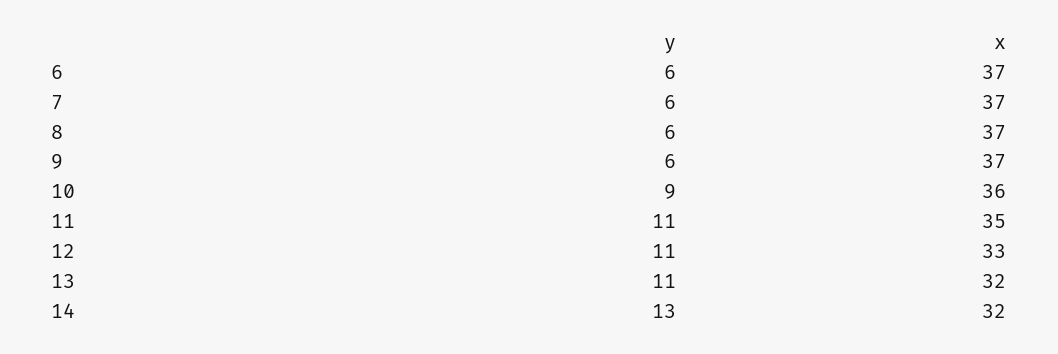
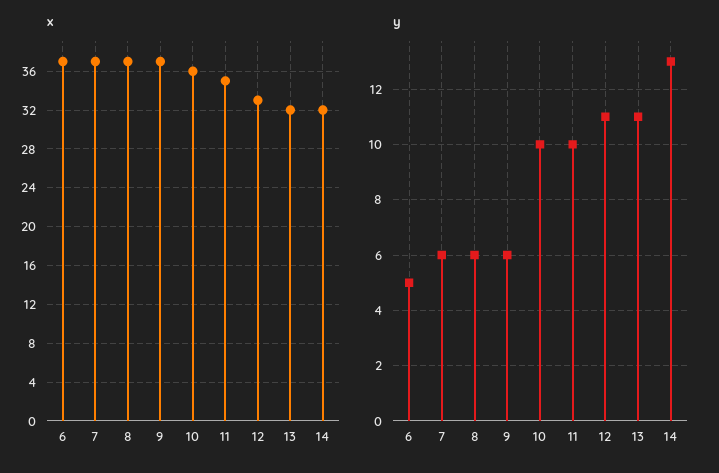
  {
    "y": {
-     "6": 6,
+     "6": 5,
      "7": 6,
      "8": 6,
      "9": 6,
-     "10": 9,
+     "10": 10,
-     "11": 11,
+     "11": 10,
      "12": 11,
      "13": 11,
      "14": 13
    },
    "x": {
      "6": 37,
      "7": 37,
      "8": 37,
      "9": 37,
      "10": 36,
      "11": 35,
      "12": 33,
      "13": 32,
      "14": 32
    }
  }

